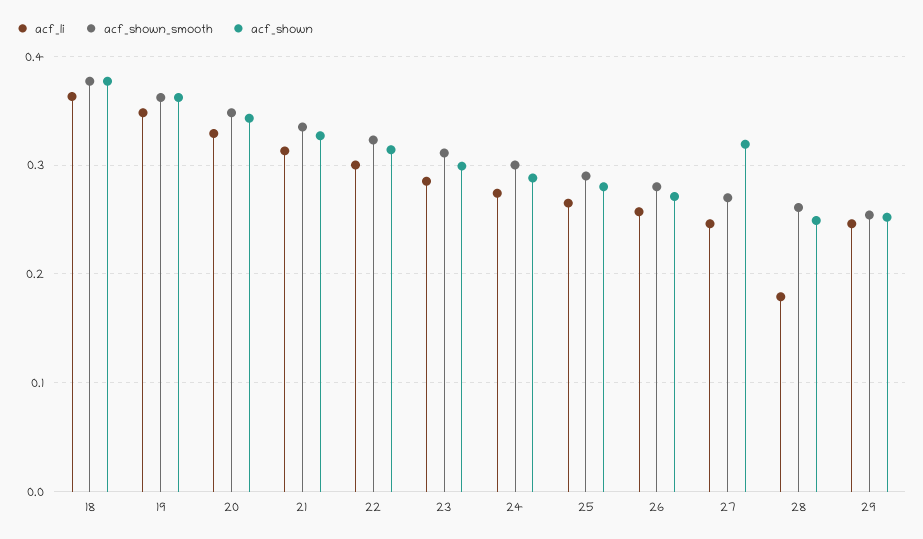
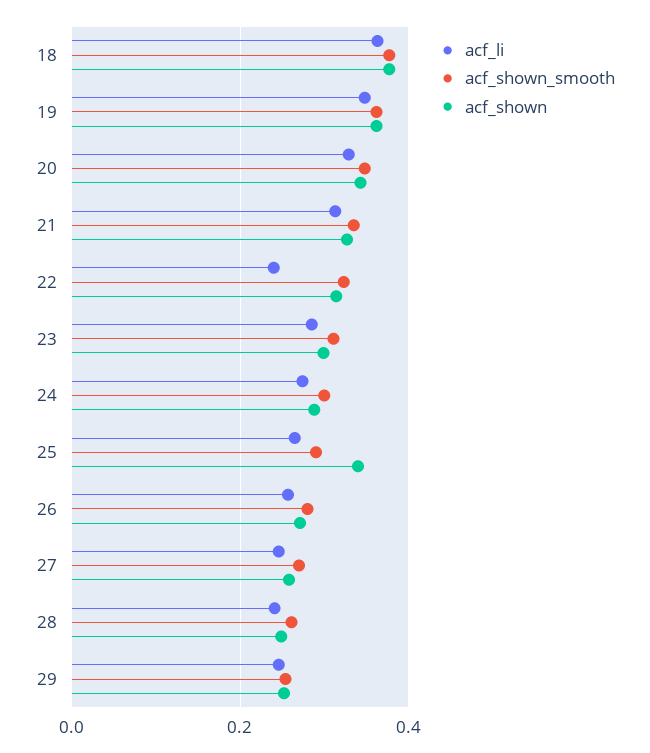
  {
    "acf_li": {
      "18": 0.36,
      "19": 0.35,
      "20": 0.33,
      "21": 0.31,
-     "22": 0.3,
+     "22": 0.24,
      "23": 0.29,
      "24": 0.27,
      "25": 0.27,
      "26": 0.26,
      "27": 0.25,
-     "28": 0.18,
+     "28": 0.24,
      "29": 0.25
    },
    "acf_shown_smooth": {
      "18": 0.38,
      "19": 0.36,
      "20": 0.35,
      "21": 0.34,
      "22": 0.32,
      "23": 0.31,
      "24": 0.3,
      "25": 0.29,
      "26": 0.28,
      "27": 0.27,
      "28": 0.26,
      "29": 0.25
    },
    "acf_shown": {
      "18": 0.38,
      "19": 0.36,
      "20": 0.34,
      "21": 0.33,
      "22": 0.31,
      "23": 0.3,
      "24": 0.29,
-     "25": 0.28,
+     "25": 0.34,
      "26": 0.27,
-     "27": 0.32,
+     "27": 0.26,
      "28": 0.25,
      "29": 0.25
    }
  }

